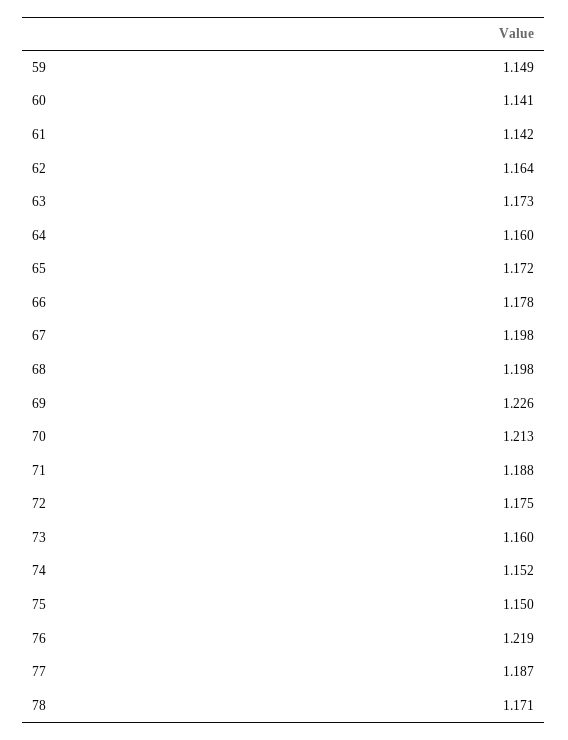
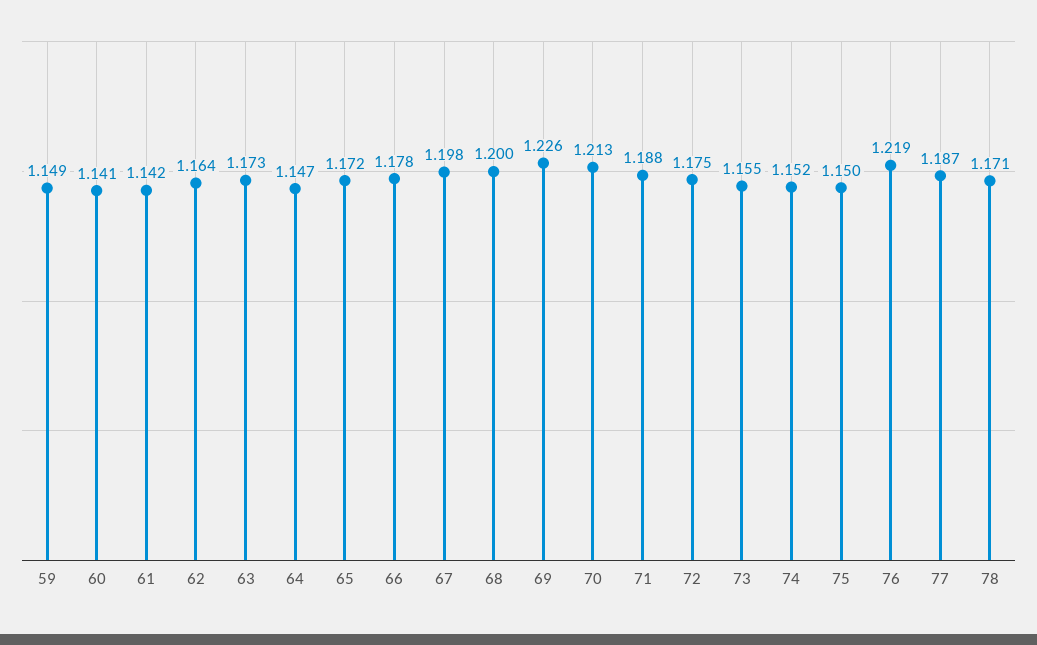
  {
    "59": 1.149,
    "60": 1.141,
    "61": 1.142,
    "62": 1.164,
    "63": 1.173,
-   "64": 1.16,
+   "64": 1.147,
    "65": 1.172,
    "66": 1.178,
    "67": 1.198,
-   "68": 1.198,
+   "68": 1.2,
    "69": 1.226,
    "70": 1.213,
    "71": 1.188,
    "72": 1.175,
-   "73": 1.16,
+   "73": 1.155,
    "74": 1.152,
    "75": 1.15,
    "76": 1.219,
    "77": 1.187,
    "78": 1.171
  }

